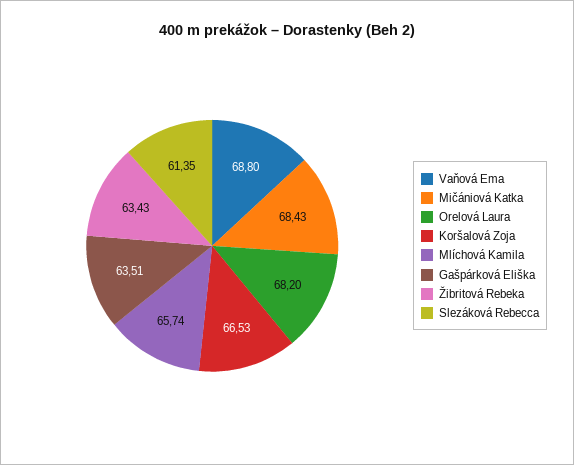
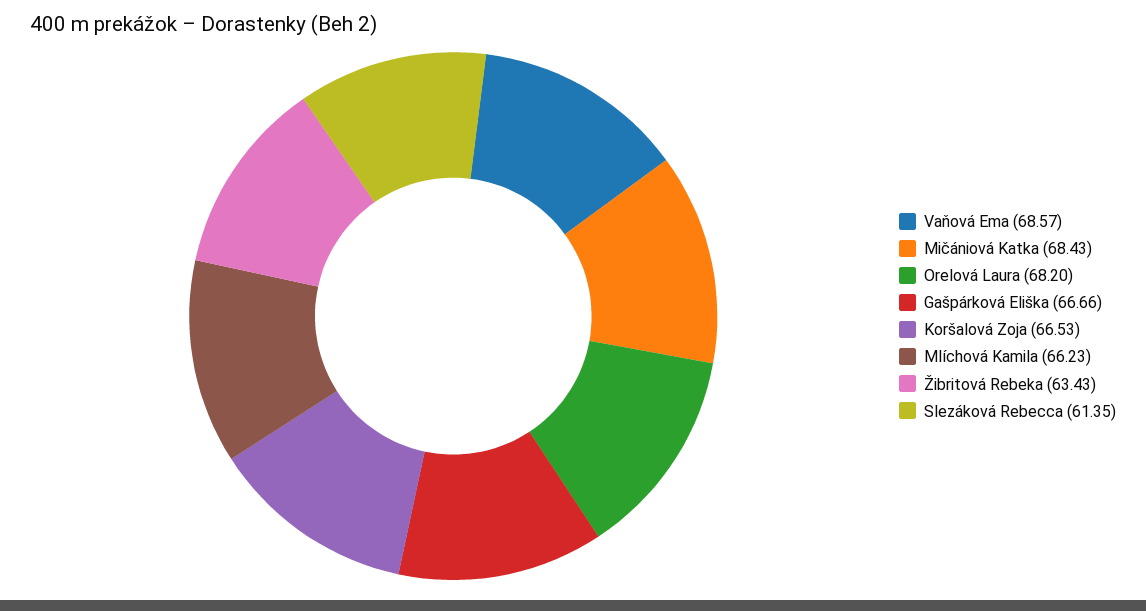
  {
-   "Vaňová Ema": 68.8,
+   "Vaňová Ema": 68.57,
    "Mičániová Katka": 68.43,
    "Orelová Laura": 68.2,
    "Koršalová Zoja": 66.53,
-   "Mlíchová Kamila": 65.74,
+   "Mlíchová Kamila": 66.23,
-   "Gašpárková Eliška": 63.51,
+   "Gašpárková Eliška": 66.66,
    "Žibritová Rebeka": 63.43,
    "Slezáková Rebecca": 61.35
  }

